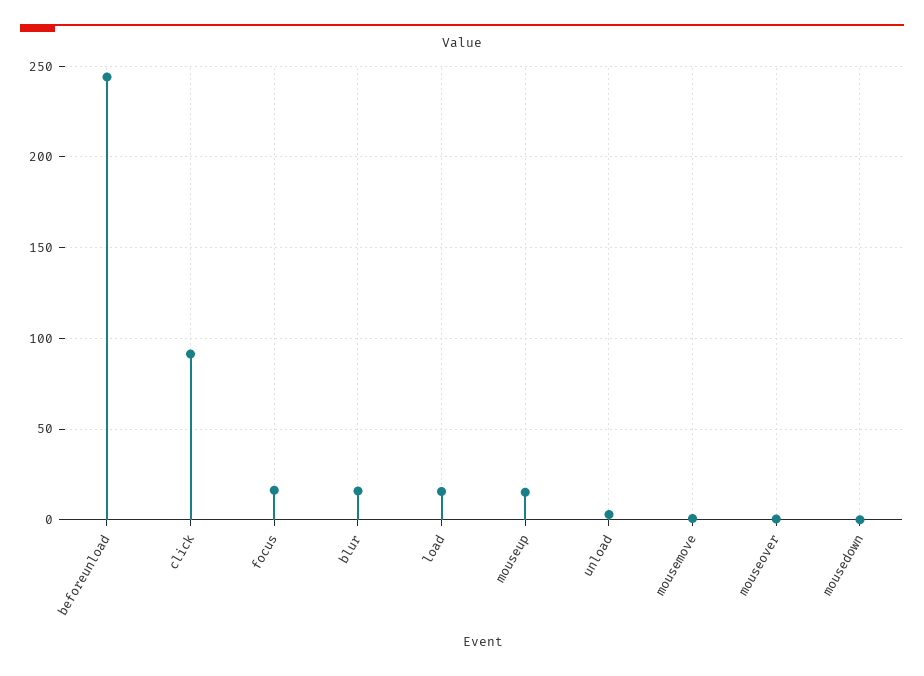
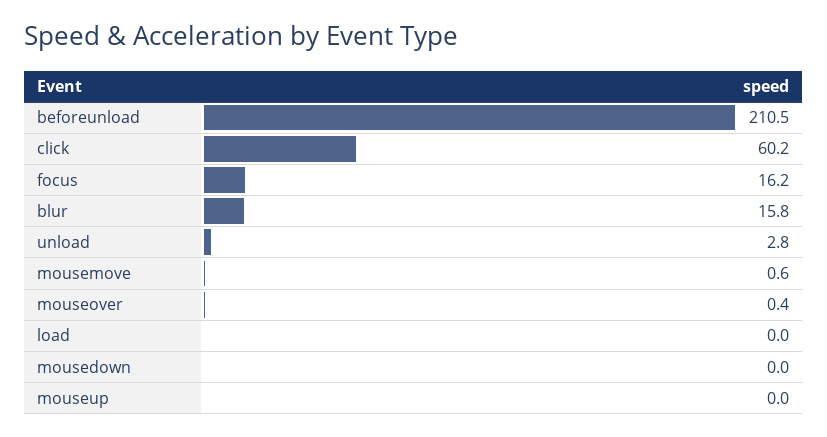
  {
-   "beforeunload": 245,
+   "beforeunload": 210.5,
-   "click": 90,
+   "click": 60.2,
    "focus": 16.2,
    "blur": 15.8,
-   "load": 15,
+   "load": 0,
-   "mouseup": 15,
+   "mouseup": 0,
    "unload": 2.8,
    "mousemove": 0.6,
    "mouseover": 0.4,
    "mousedown": 0
  }

